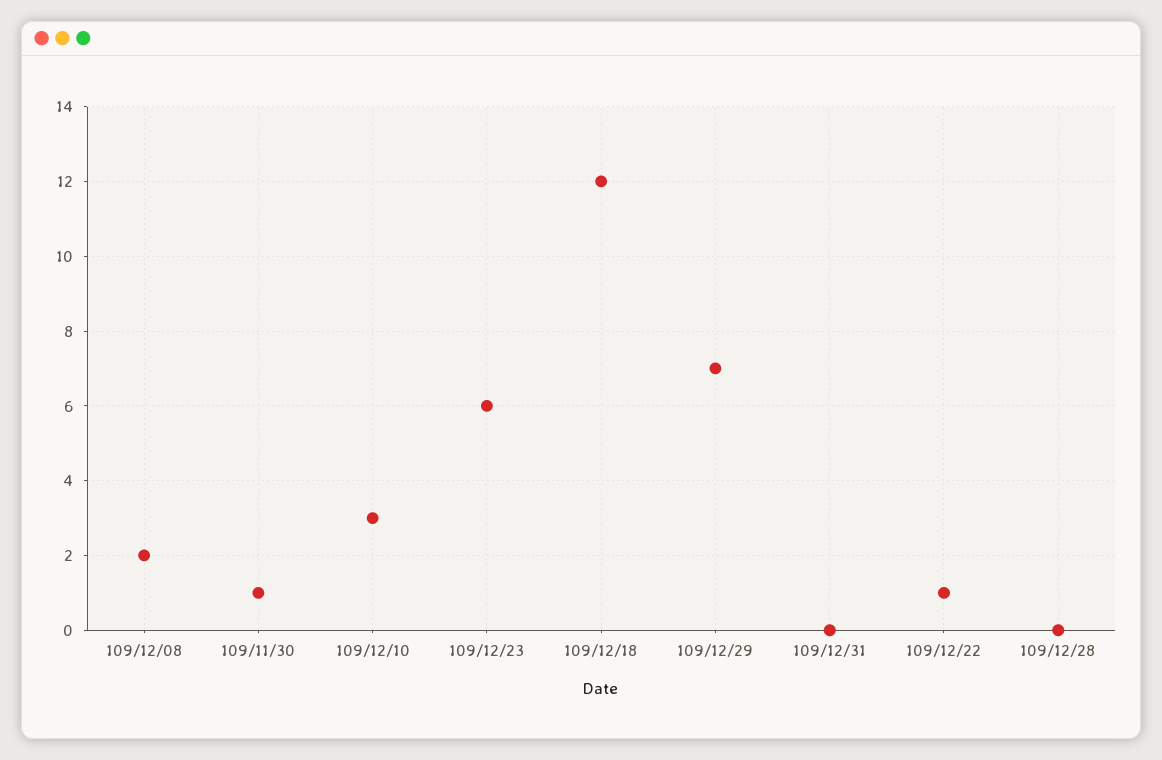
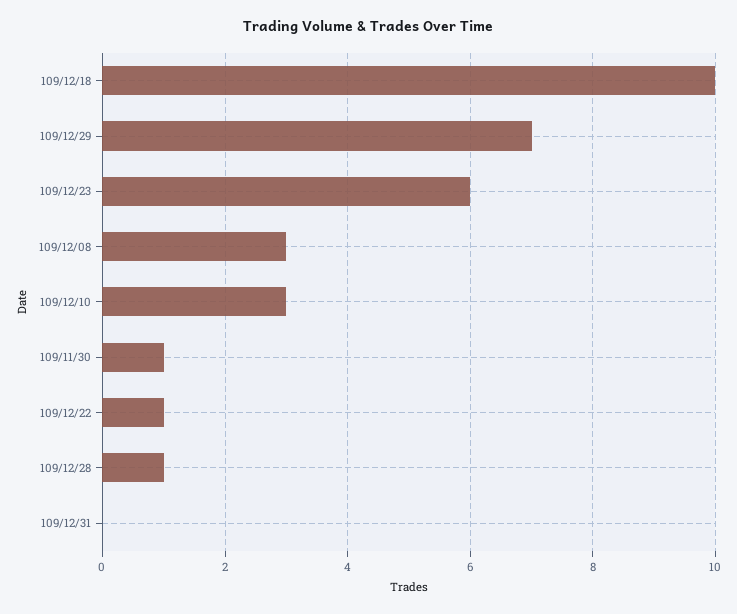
  {
-   "109/12/08": 2,
+   "109/12/08": 3,
    "109/11/30": 1,
    "109/12/10": 3,
    "109/12/23": 6,
-   "109/12/18": 12,
+   "109/12/18": 10,
    "109/12/29": 7,
    "109/12/31": 0,
    "109/12/22": 1,
-   "109/12/28": 0
+   "109/12/28": 1
  }

